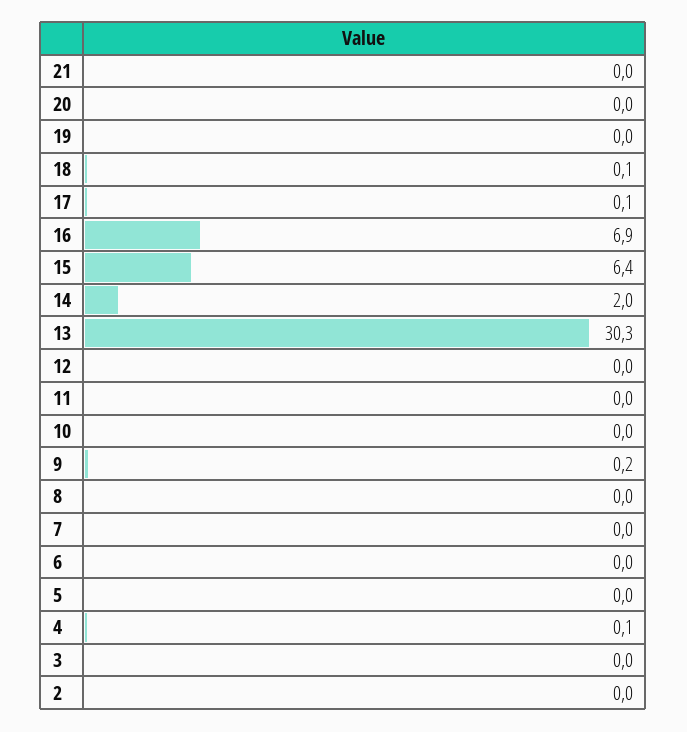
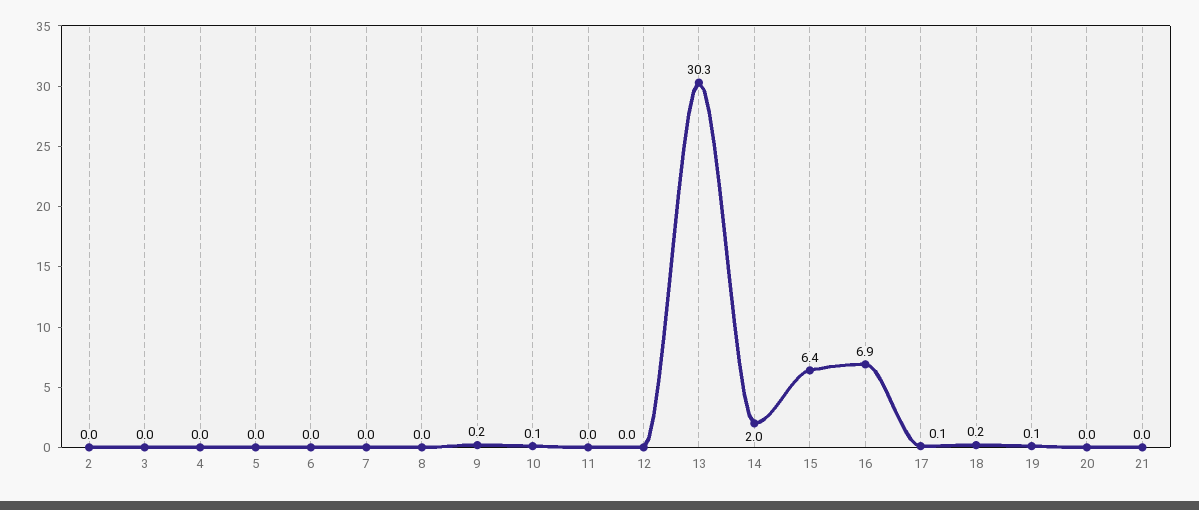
  {
    "21": 0,
    "20": 0,
-   "19": 0,
+   "19": 0.1,
-   "18": 0.1,
+   "18": 0.2,
    "17": 0.1,
    "16": 6.9,
    "15": 6.4,
    "14": 2,
    "13": 30.3,
    "12": 0,
    "11": 0,
-   "10": 0,
+   "10": 0.1,
    "9": 0.2,
    "8": 0,
    "7": 0,
    "6": 0,
    "5": 0,
-   "4": 0.1,
+   "4": 0,
    "3": 0,
    "2": 0
  }

